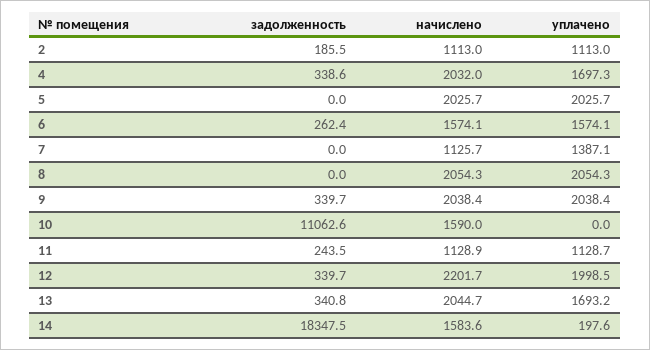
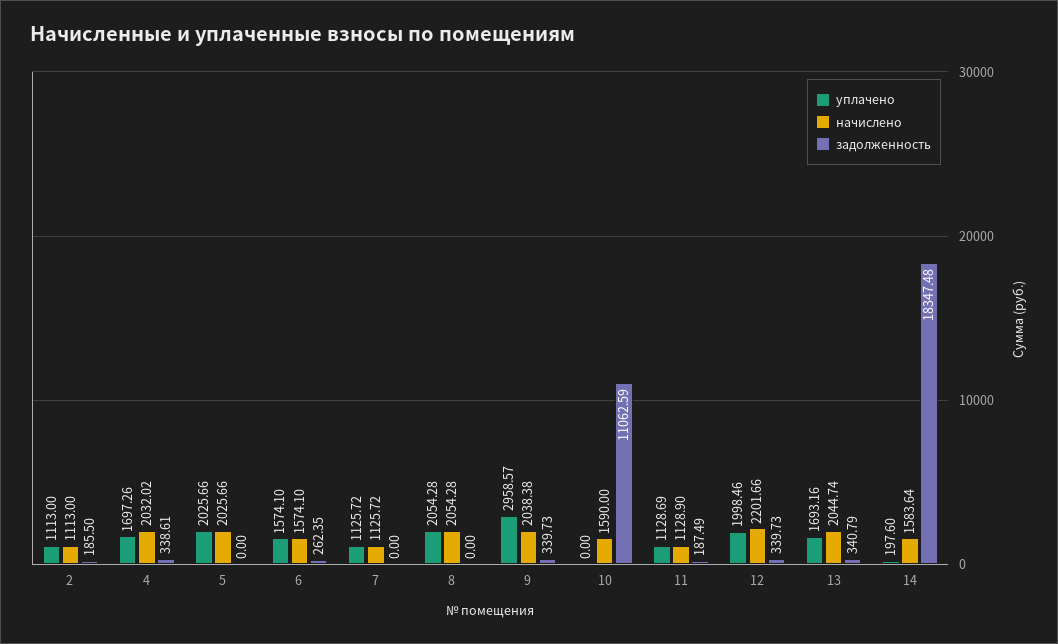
  {
    "задолженность": {
      "2": 185.5,
      "4": 338.61,
      "5": 0,
      "6": 262.35,
      "7": 0,
      "8": 0,
      "9": 339.73,
      "10": 11062.59,
-     "11": 243.5,
+     "11": 187.49,
      "12": 339.73,
      "13": 340.79,
      "14": 18347.48
    },
    "начислено": {
      "2": 1113,
      "4": 2032.02,
      "5": 2025.66,
      "6": 1574.1,
      "7": 1125.72,
      "8": 2054.28,
      "9": 2038.38,
      "10": 1590,
      "11": 1128.9,
      "12": 2201.66,
      "13": 2044.74,
      "14": 1583.64
    },
    "уплачено": {
      "2": 1113,
      "4": 1697.26,
      "5": 2025.66,
      "6": 1574.1,
-     "7": 1387.1,
+     "7": 1125.72,
      "8": 2054.28,
-     "9": 2038.4,
+     "9": 2958.57,
      "10": 0,
      "11": 1128.69,
      "12": 1998.46,
      "13": 1693.16,
      "14": 197.6
    }
  }

